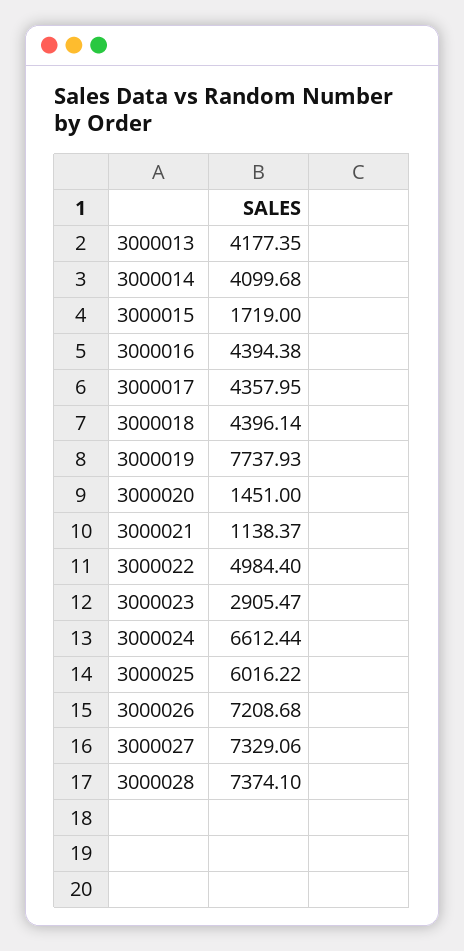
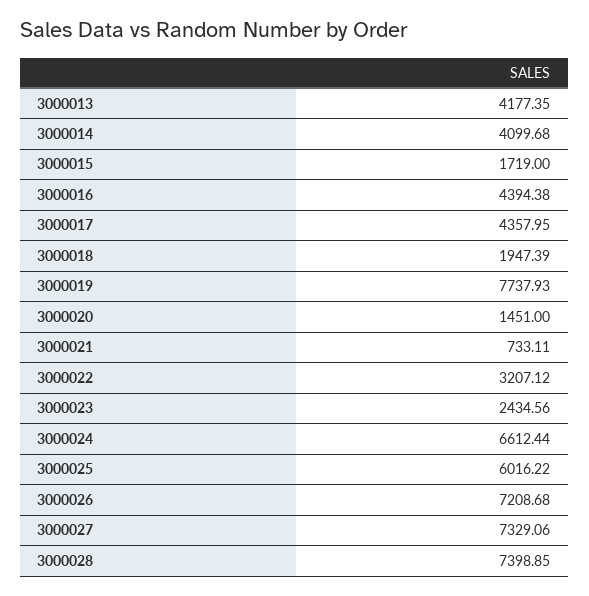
  {
    "3000013": 4177.35,
    "3000014": 4099.68,
    "3000015": 1719,
    "3000016": 4394.38,
    "3000017": 4357.95,
-   "3000018": 4396.14,
+   "3000018": 1947.39,
    "3000019": 7737.93,
    "3000020": 1451,
-   "3000021": 1138.37,
+   "3000021": 733.11,
-   "3000022": 4984.4,
+   "3000022": 3207.12,
-   "3000023": 2905.47,
+   "3000023": 2434.56,
    "3000024": 6612.44,
    "3000025": 6016.22,
    "3000026": 7208.68,
    "3000027": 7329.06,
-   "3000028": 7374.1
+   "3000028": 7398.85
  }

